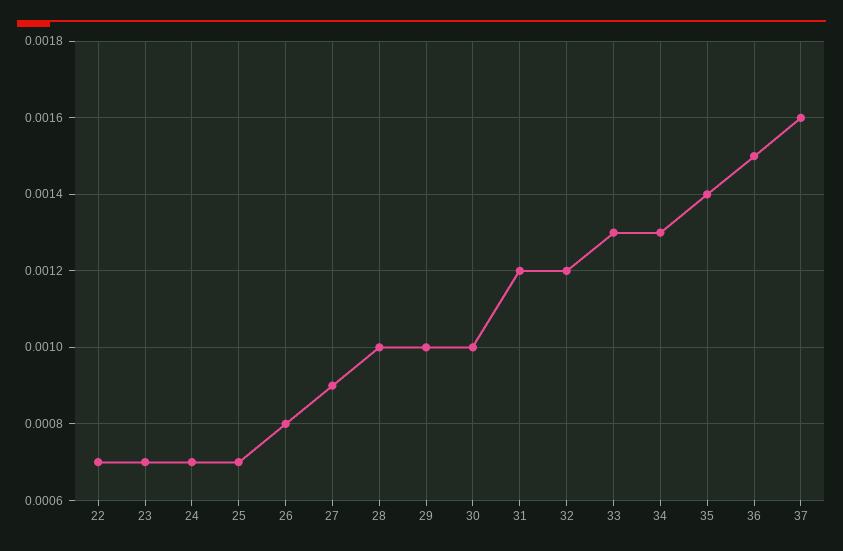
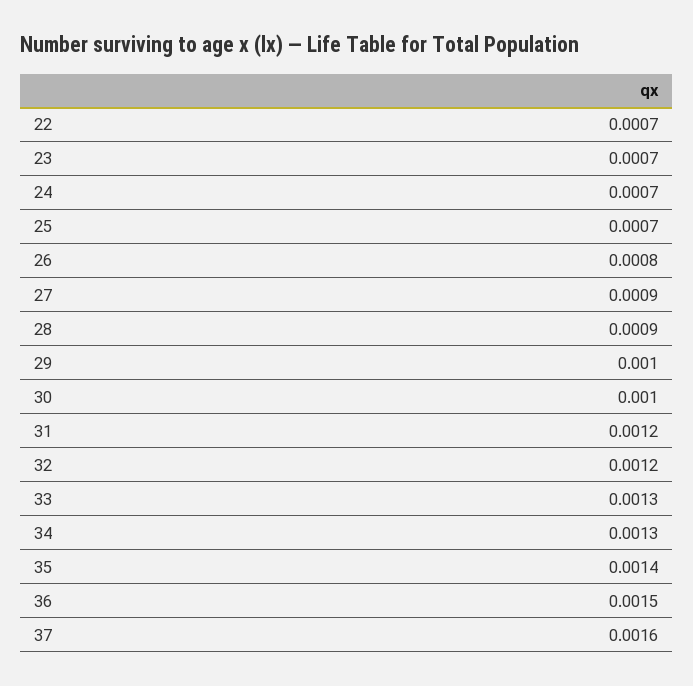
  {
    "22": 0.0007,
    "23": 0.0007,
    "24": 0.0007,
    "25": 0.0007,
    "26": 0.0008,
    "27": 0.0009,
-   "28": 0.001,
+   "28": 0.0009,
    "29": 0.001,
    "30": 0.001,
    "31": 0.0012,
    "32": 0.0012,
    "33": 0.0013,
    "34": 0.0013,
    "35": 0.0014,
    "36": 0.0015,
    "37": 0.0016
  }

